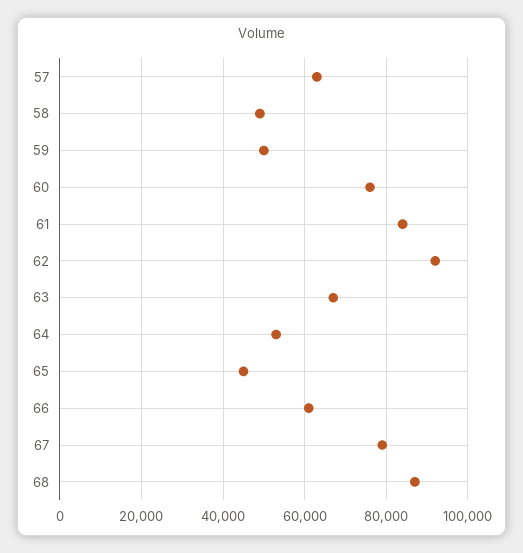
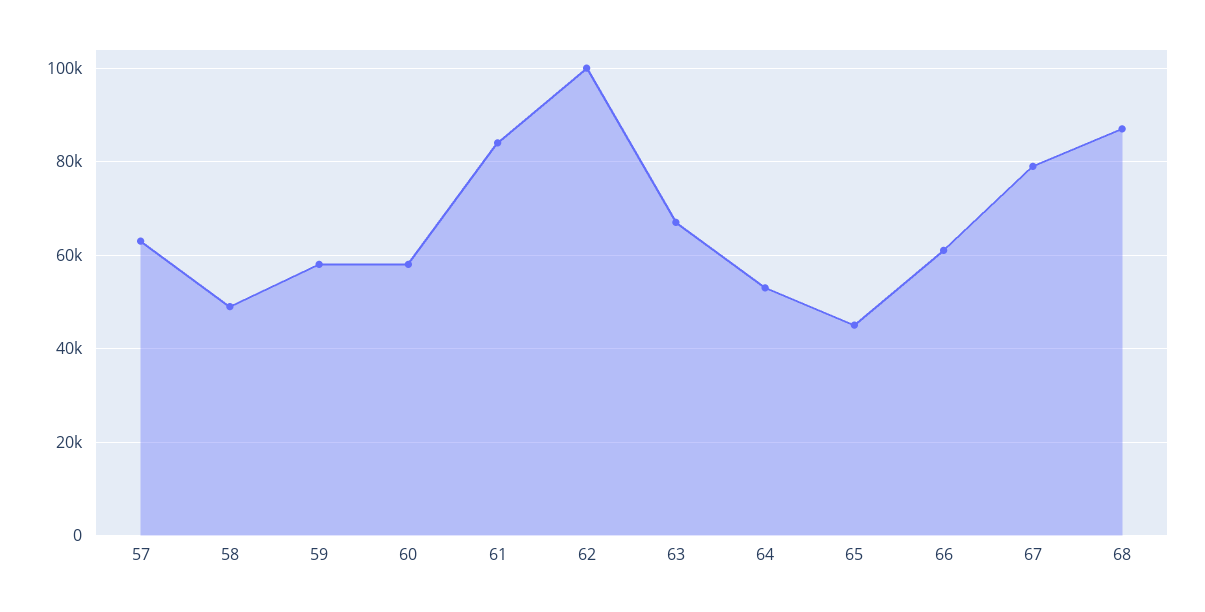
  {
    "57": 64000,
    "58": 50000,
-   "59": 50000,
+   "59": 58000,
-   "60": 76000,
+   "60": 58000,
    "61": 84000,
-   "62": 92000,
+   "62": 100000,
    "63": 68000,
    "64": 54000,
    "65": 46000,
    "66": 62000,
    "67": 80000,
    "68": 88000
  }

